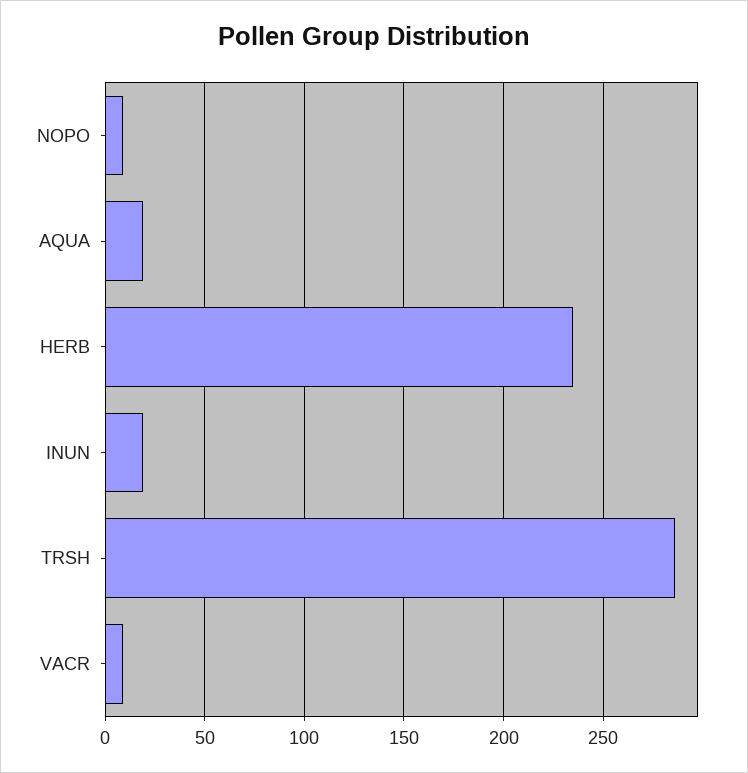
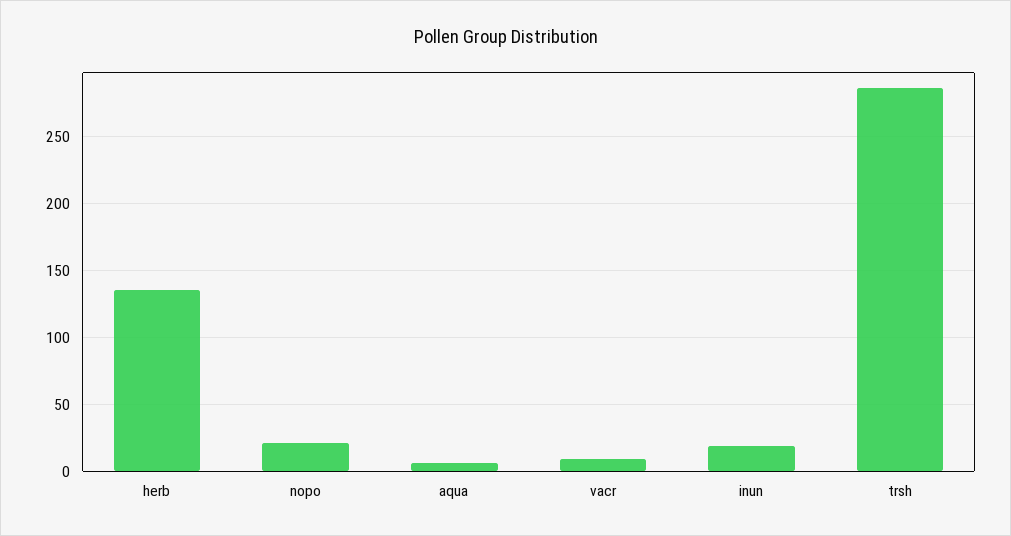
  {
-   "NOPO": 10,
+   "NOPO": 20,
-   "AQUA": 20,
+   "AQUA": 5,
-   "HERB": 235,
+   "HERB": 135,
    "INUN": 20,
    "TRSH": 285,
    "VACR": 10
  }

